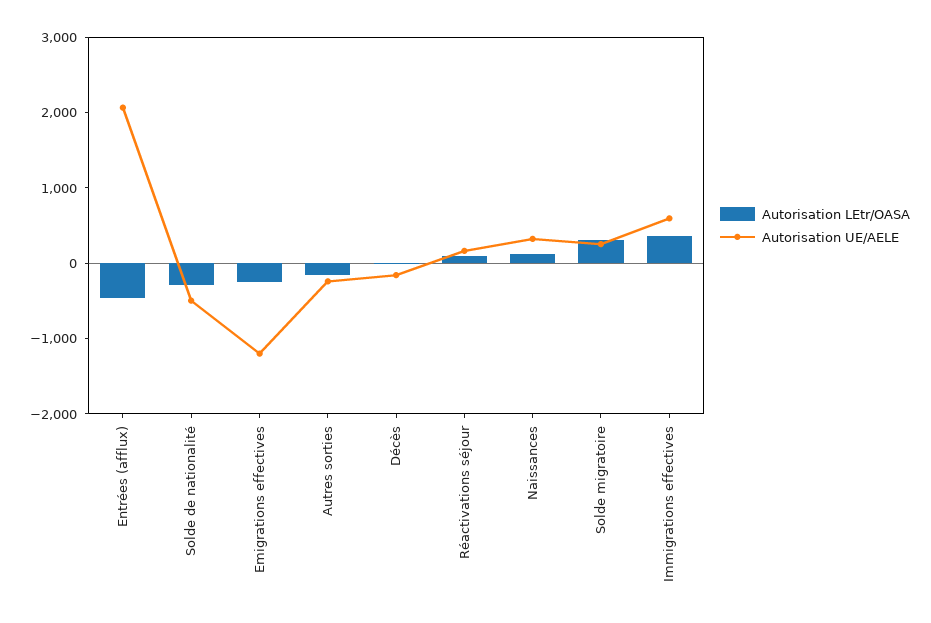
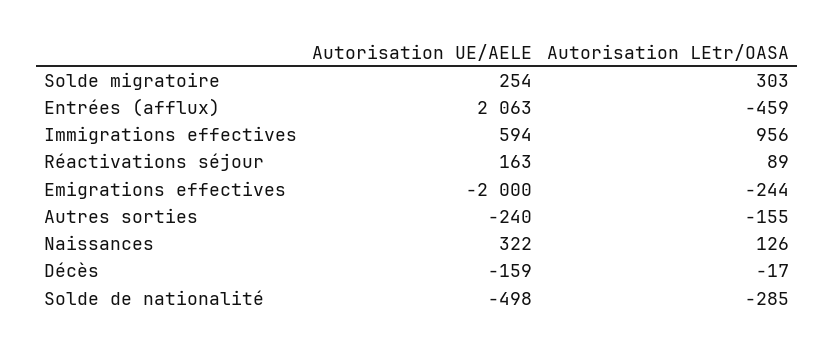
  {
    "Autorisation LEtr/OASA": {
      "Entrées (afflux)": -459,
      "Solde de nationalité": -285,
      "Emigrations effectives": -244,
      "Autres sorties": -155,
      "Décès": -17,
      "Réactivations séjour": 89,
      "Naissances": 126,
      "Solde migratoire": 303,
-     "Immigrations effectives": 400
+     "Immigrations effectives": 956
    },
    "Autorisation UE/AELE": {
      "Entrées (afflux)": 2063,
      "Solde de nationalité": -498,
-     "Emigrations effectives": -1200,
+     "Emigrations effectives": -2000,
      "Autres sorties": -240,
      "Décès": -159,
      "Réactivations séjour": 163,
      "Naissances": 322,
      "Solde migratoire": 254,
      "Immigrations effectives": 594
    }
  }

